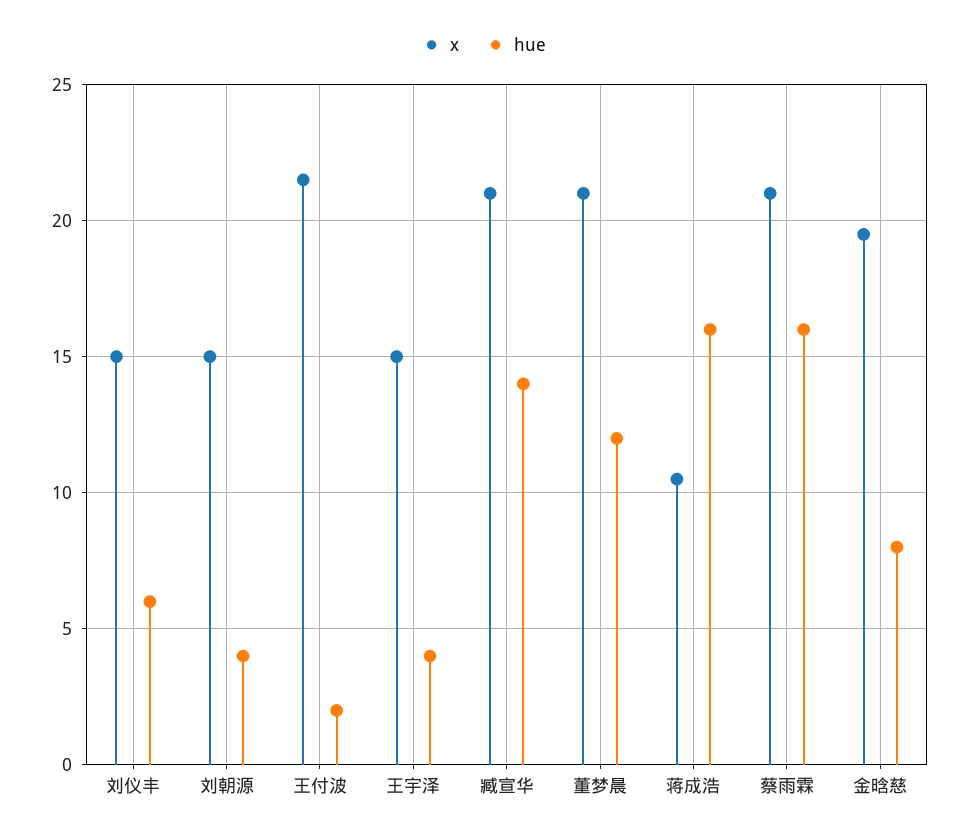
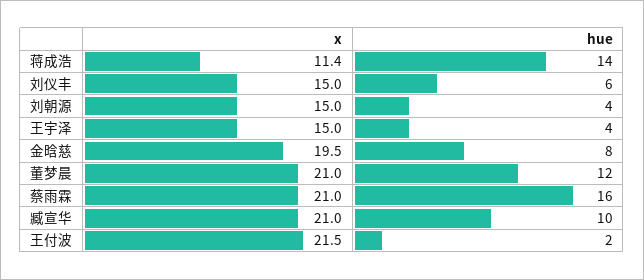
  {
    "x": {
      "刘仪丰": 15,
      "刘朝源": 15,
      "王付波": 21.5,
      "王宇泽": 15,
      "臧宣华": 21,
      "董梦晨": 21,
-     "蒋成浩": 10.5,
+     "蒋成浩": 11.4,
      "蔡雨霖": 21,
      "金晗慈": 19.5
    },
    "hue": {
      "刘仪丰": 6,
      "刘朝源": 4,
      "王付波": 2,
      "王宇泽": 4,
-     "臧宣华": 14,
+     "臧宣华": 10,
      "董梦晨": 12,
-     "蒋成浩": 16,
+     "蒋成浩": 14,
      "蔡雨霖": 16,
      "金晗慈": 8
    }
  }

